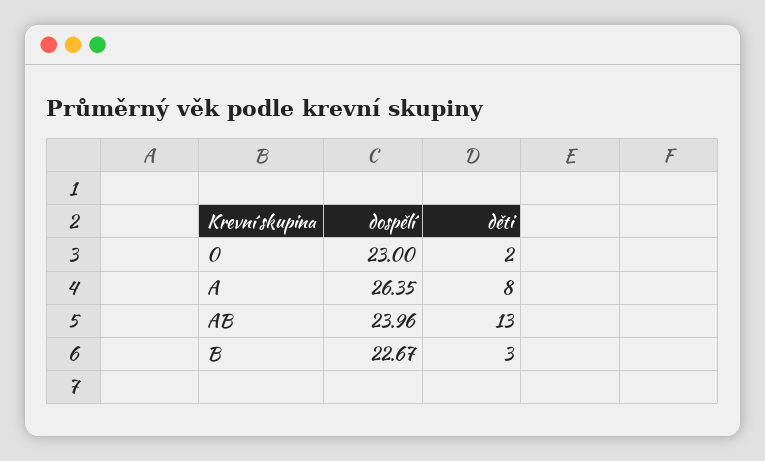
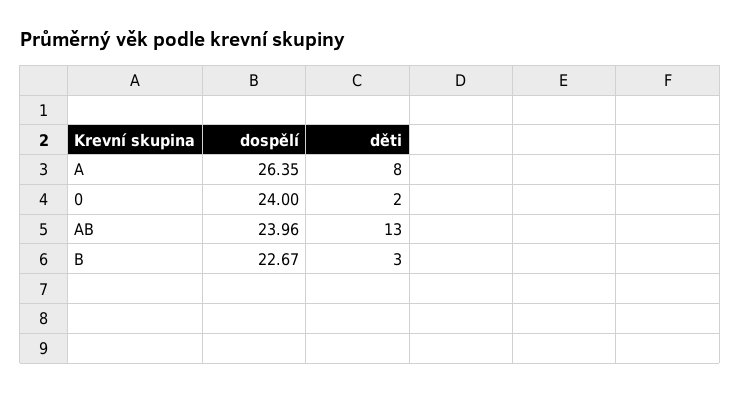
  {
    "dospělí": {
-     "0": 23,
+     "0": 24,
      "A": 26.35,
      "AB": 23.96,
      "B": 22.67
    },
    "děti": {
      "0": 2,
      "A": 8,
      "AB": 13,
      "B": 3
    }
  }

